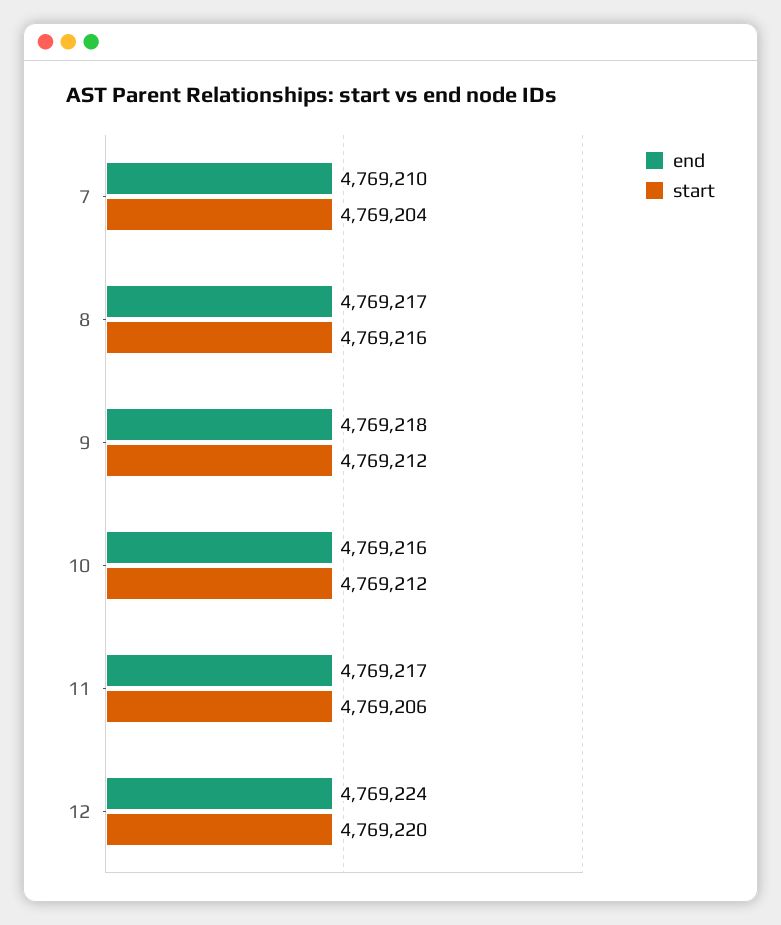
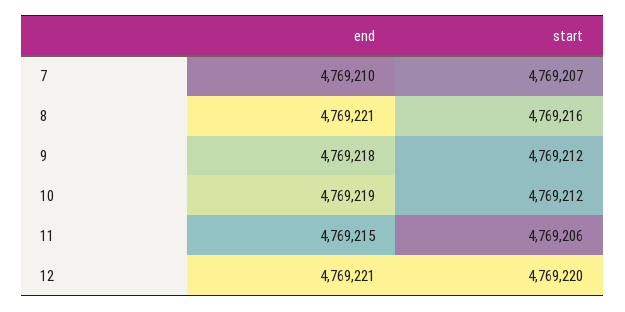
  {
    "end": {
      "7": 4769210,
-     "8": 4769217,
+     "8": 4769221,
      "9": 4769218,
-     "10": 4769216,
+     "10": 4769219,
-     "11": 4769217,
+     "11": 4769215,
-     "12": 4769224
+     "12": 4769221
    },
    "start": {
-     "7": 4769204,
+     "7": 4769207,
      "8": 4769216,
      "9": 4769212,
      "10": 4769212,
      "11": 4769206,
      "12": 4769220
    }
  }

